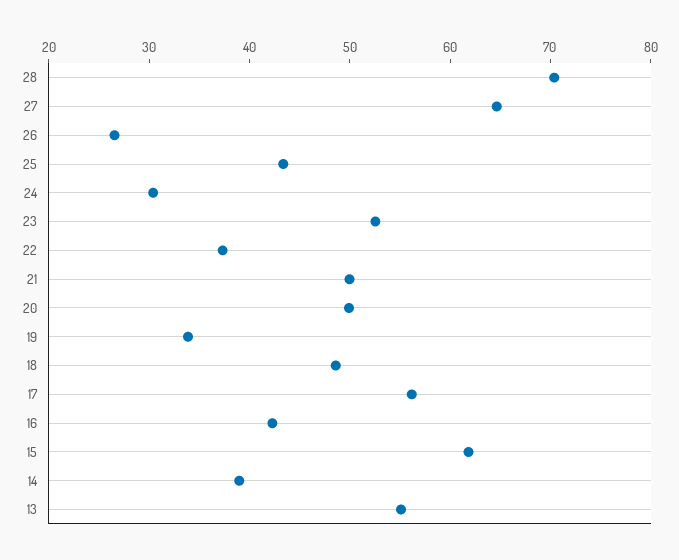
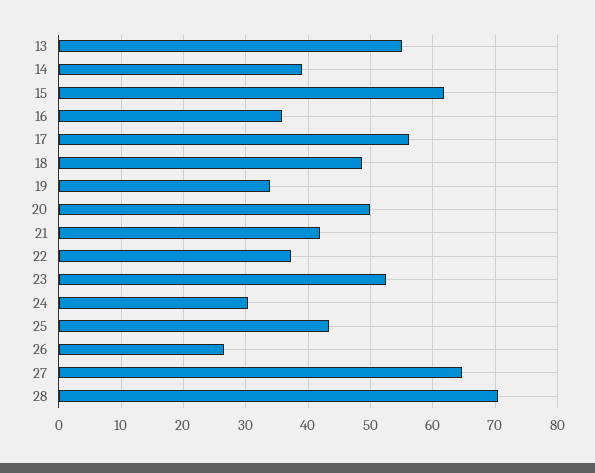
  {
    "28": 70,
    "27": 65,
    "26": 27,
    "25": 43,
    "24": 30,
    "23": 53,
    "22": 37,
-   "21": 50,
+   "21": 42,
    "20": 50,
    "19": 34,
    "18": 49,
    "17": 56,
-   "16": 42,
+   "16": 36,
    "15": 62,
    "14": 39,
    "13": 55
  }

